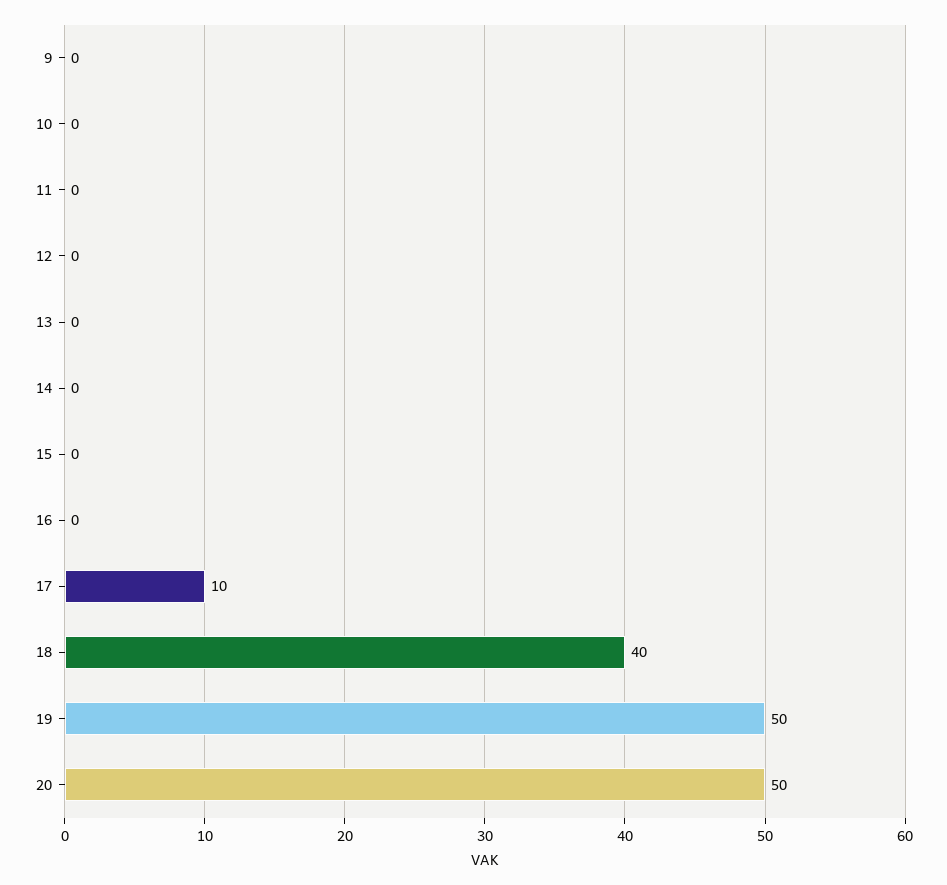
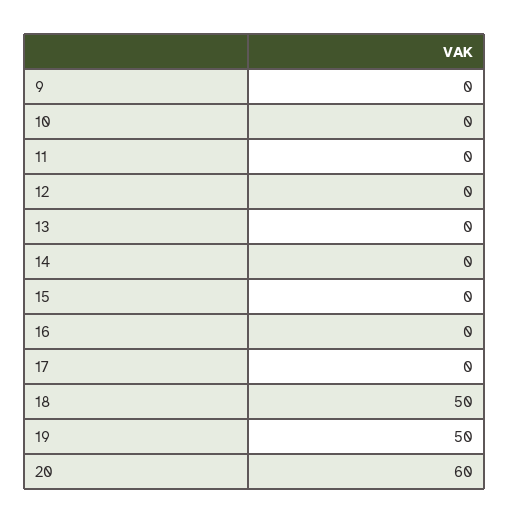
  {
    "9": 0,
    "10": 0,
    "11": 0,
    "12": 0,
    "13": 0,
    "14": 0,
    "15": 0,
    "16": 0,
-   "17": 10,
+   "17": 0,
-   "18": 40,
+   "18": 50,
    "19": 50,
-   "20": 50
+   "20": 60
  }

